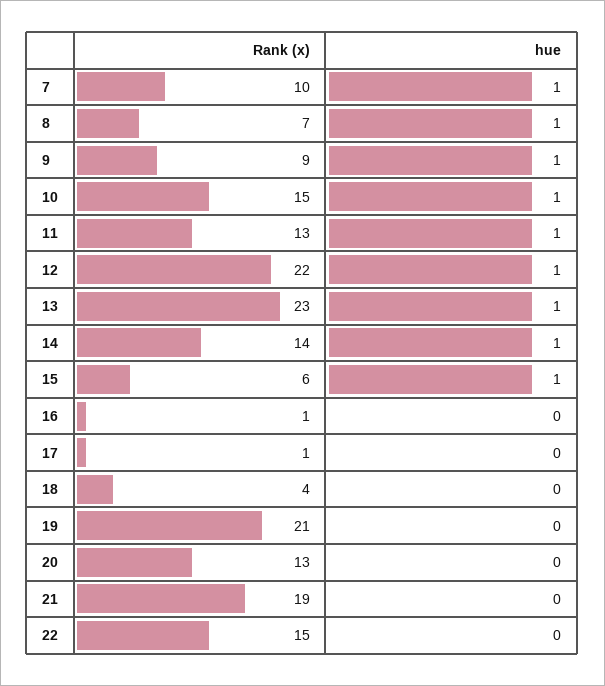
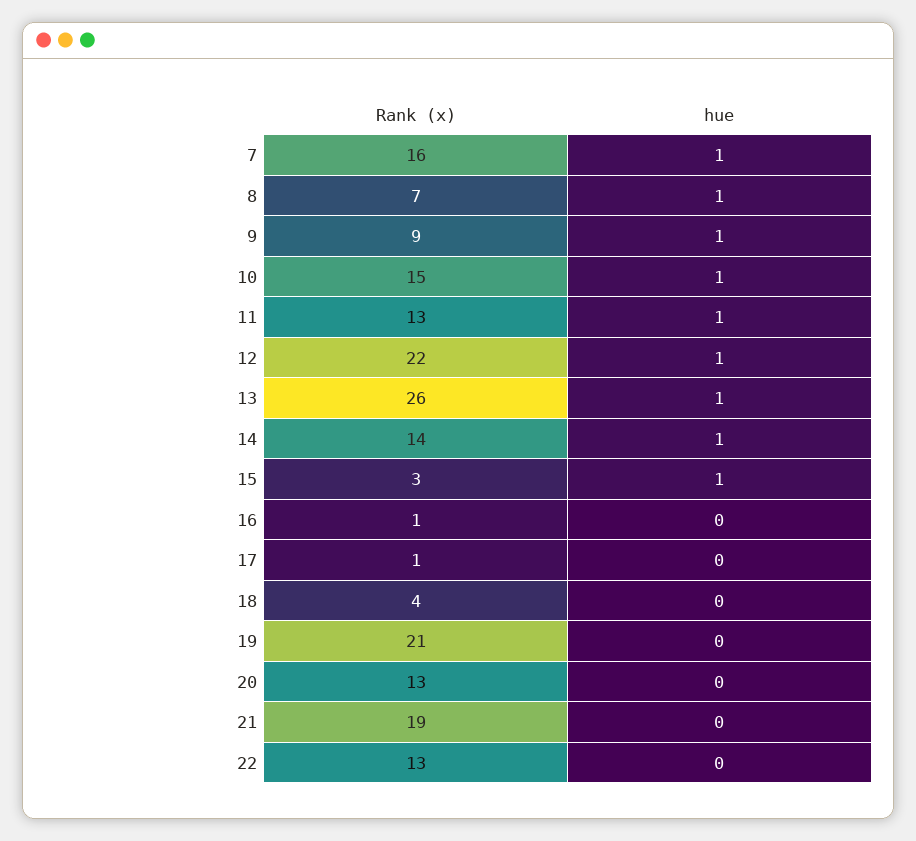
  {
    "Rank (x)": {
-     "7": 10,
+     "7": 16,
      "8": 7,
      "9": 9,
      "10": 15,
      "11": 13,
      "12": 22,
-     "13": 23,
+     "13": 26,
      "14": 14,
-     "15": 6,
+     "15": 3,
      "16": 1,
      "17": 1,
      "18": 4,
      "19": 21,
      "20": 13,
      "21": 19,
-     "22": 15
+     "22": 13
    },
    "hue": {
      "7": 1,
      "8": 1,
      "9": 1,
      "10": 1,
      "11": 1,
      "12": 1,
      "13": 1,
      "14": 1,
      "15": 1,
      "16": 0,
      "17": 0,
      "18": 0,
      "19": 0,
      "20": 0,
      "21": 0,
      "22": 0
    }
  }

